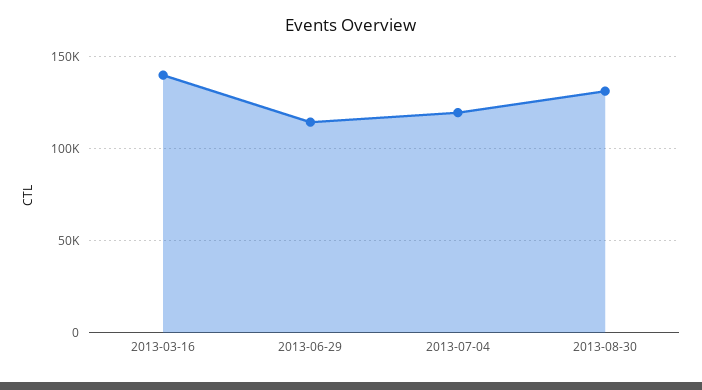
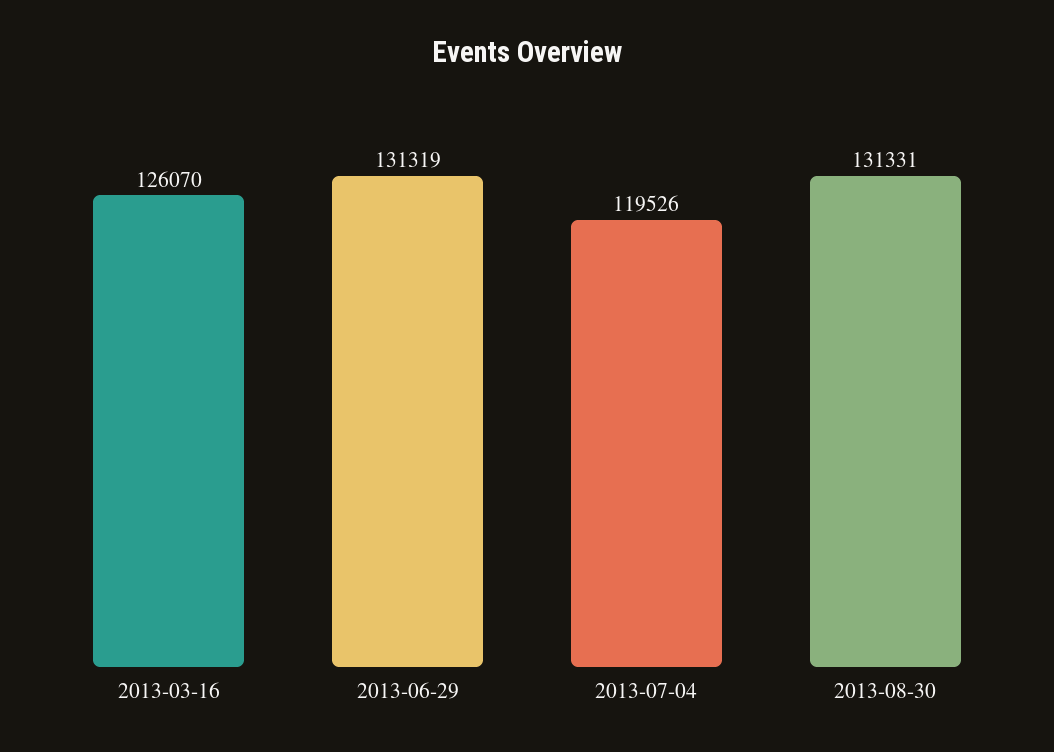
  {
-   "2013-03-16": 140000,
+   "2013-03-16": 126070,
-   "2013-06-29": 115000,
+   "2013-06-29": 131319,
    "2013-07-04": 119526,
    "2013-08-30": 131331
  }

